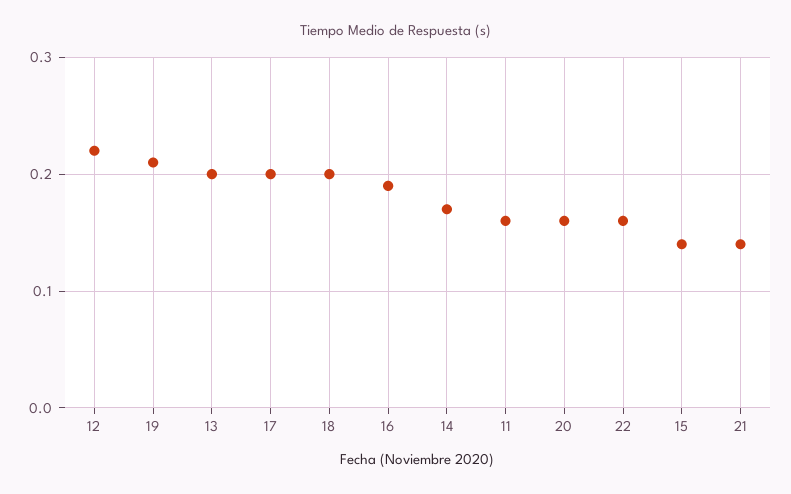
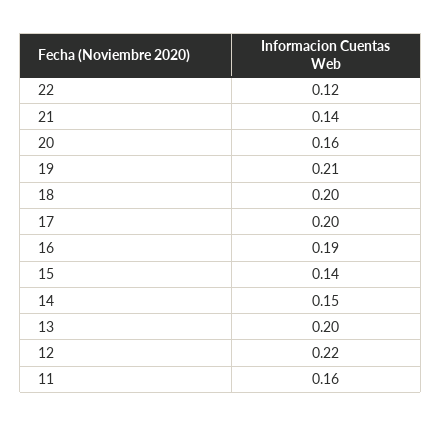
  {
    "12": 0.22,
    "19": 0.21,
    "13": 0.2,
    "17": 0.2,
    "18": 0.2,
    "16": 0.19,
-   "14": 0.17,
+   "14": 0.15,
    "11": 0.16,
    "20": 0.16,
-   "22": 0.16,
+   "22": 0.12,
    "15": 0.14,
    "21": 0.14
  }

